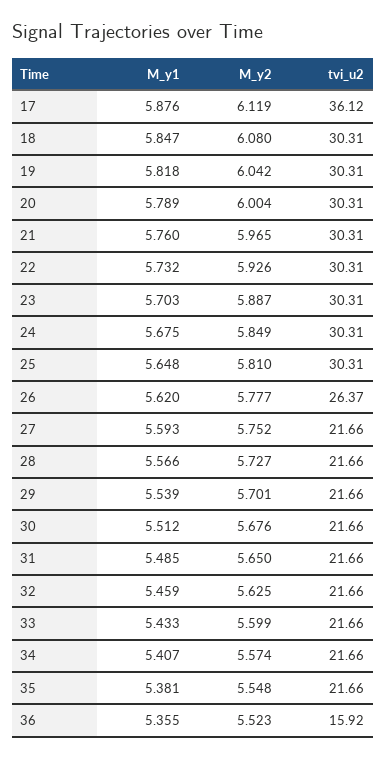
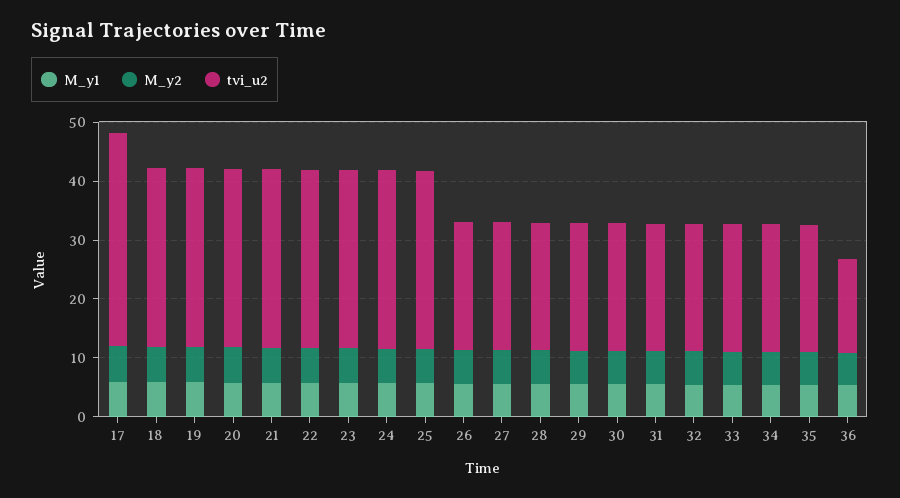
  {
    "M_y1": {
      "17": 5.876,
      "18": 5.847,
      "19": 5.818,
      "20": 5.789,
      "21": 5.76,
      "22": 5.732,
      "23": 5.703,
      "24": 5.675,
      "25": 5.648,
      "26": 5.62,
      "27": 5.593,
      "28": 5.566,
      "29": 5.539,
      "30": 5.512,
      "31": 5.485,
      "32": 5.459,
      "33": 5.433,
      "34": 5.407,
      "35": 5.381,
      "36": 5.355
    },
    "M_y2": {
      "17": 6.119,
      "18": 6.08,
      "19": 6.042,
      "20": 6.004,
      "21": 5.965,
      "22": 5.926,
      "23": 5.887,
      "24": 5.849,
      "25": 5.81,
      "26": 5.777,
      "27": 5.752,
      "28": 5.727,
      "29": 5.701,
      "30": 5.676,
      "31": 5.65,
      "32": 5.625,
      "33": 5.599,
      "34": 5.574,
      "35": 5.548,
      "36": 5.523
    },
    "tvi_u2": {
      "17": 36.12,
      "18": 30.31,
      "19": 30.31,
      "20": 30.31,
      "21": 30.31,
      "22": 30.31,
      "23": 30.31,
      "24": 30.31,
      "25": 30.31,
-     "26": 26.37,
+     "26": 22,
      "27": 21.66,
      "28": 21.66,
      "29": 21.66,
      "30": 21.66,
      "31": 21.66,
      "32": 21.66,
      "33": 21.66,
      "34": 21.66,
      "35": 21.66,
      "36": 15.92
    }
  }

